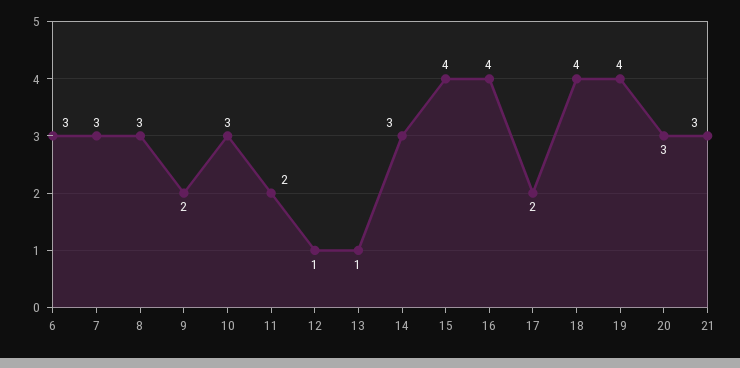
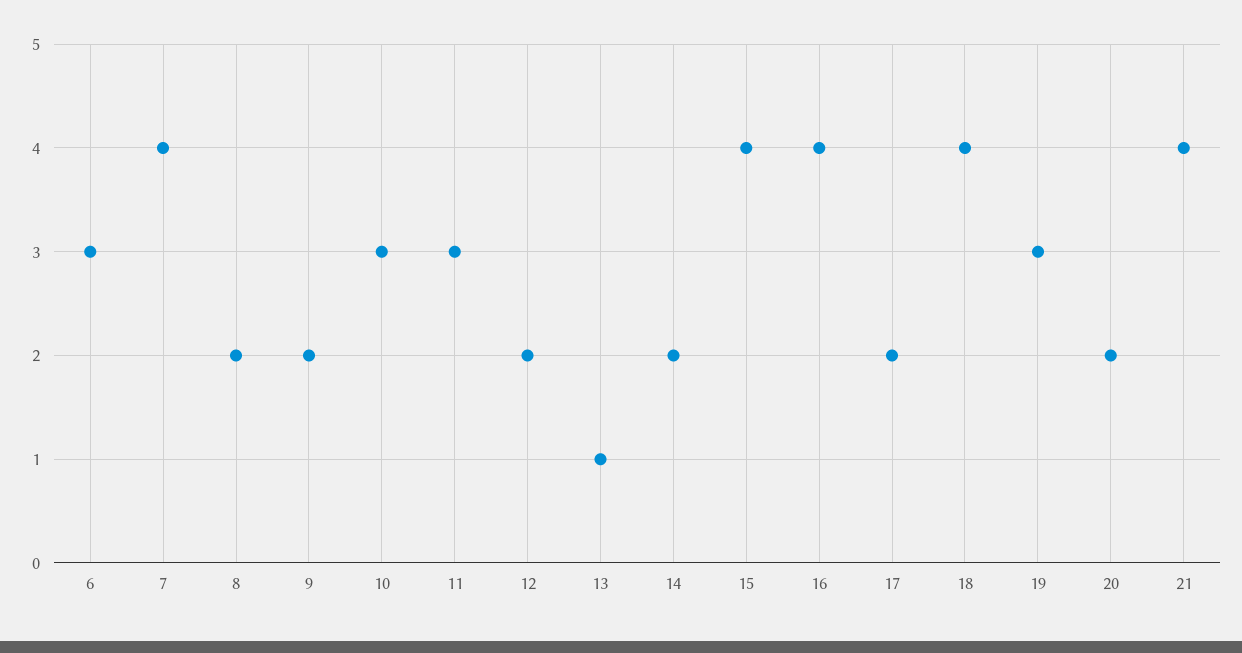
  {
    "6": 3,
-   "7": 3,
+   "7": 4,
-   "8": 3,
+   "8": 2,
    "9": 2,
    "10": 3,
-   "11": 2,
+   "11": 3,
-   "12": 1,
+   "12": 2,
    "13": 1,
-   "14": 3,
+   "14": 2,
    "15": 4,
    "16": 4,
    "17": 2,
    "18": 4,
-   "19": 4,
+   "19": 3,
-   "20": 3,
+   "20": 2,
-   "21": 3
+   "21": 4
  }

